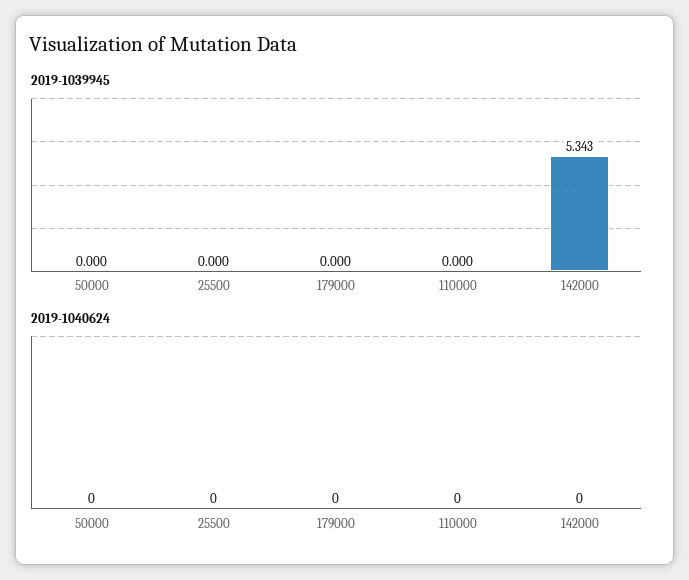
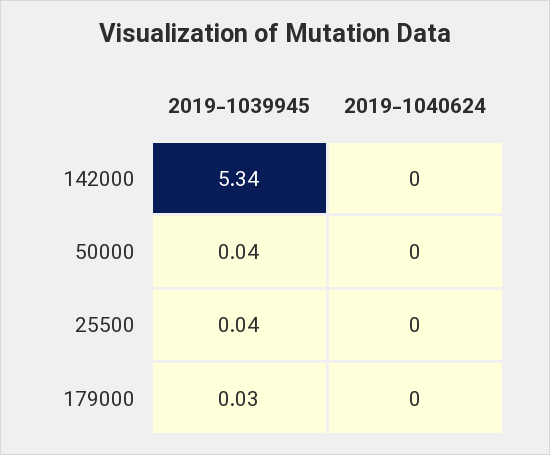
  {
    "2019-1039945": {
-     "50000": 0,
+     "50000": 0.04,
-     "25500": 0,
+     "25500": 0.04,
-     "179000": 0,
+     "179000": 0.03,
-     "110000": 0,
      "142000": 5.343
    },
    "2019-1040624": {
      "50000": 0,
      "25500": 0,
      "179000": 0,
-     "110000": 0,
      "142000": 0
    }
  }

